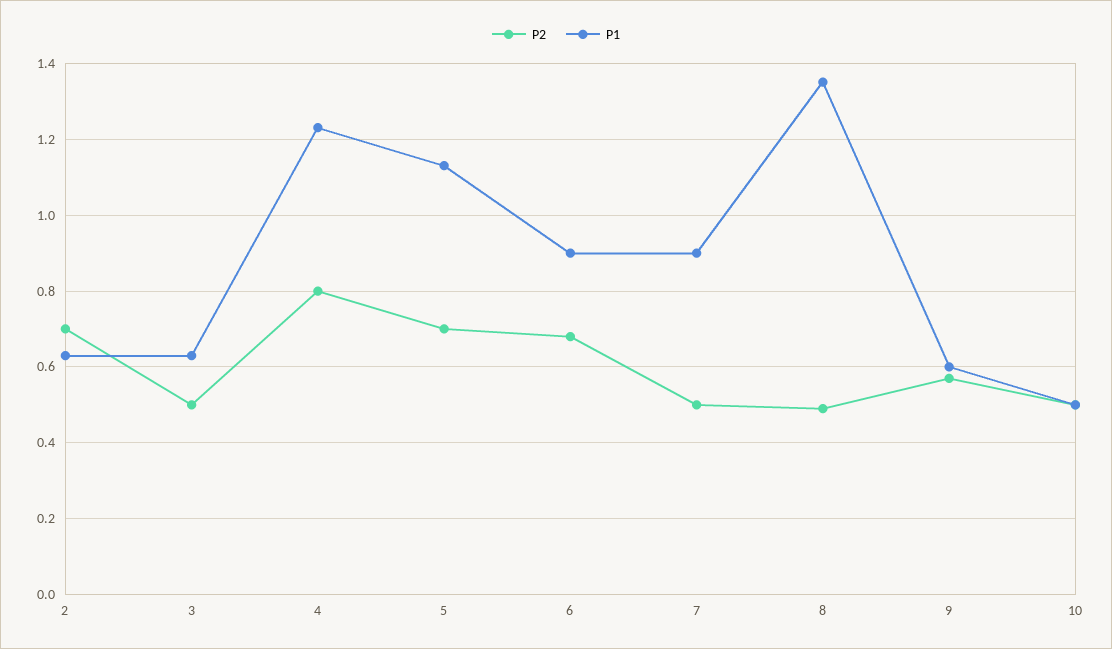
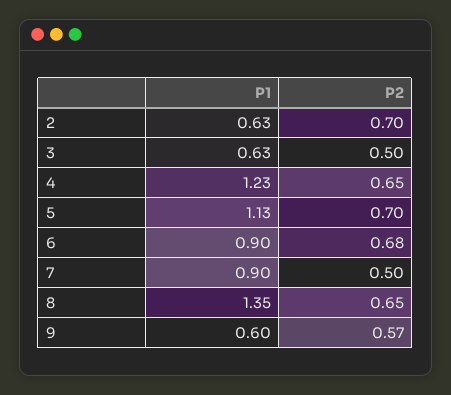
  {
    "P2": {
      "2": 0.7,
      "3": 0.5,
-     "4": 0.8,
+     "4": 0.65,
      "5": 0.7,
      "6": 0.68,
      "7": 0.5,
-     "8": 0.5,
+     "8": 0.65,
-     "9": 0.57,
+     "9": 0.57
-     "10": 0.5
    },
    "P1": {
      "2": 0.63,
      "3": 0.63,
      "4": 1.23,
      "5": 1.13,
      "6": 0.9,
      "7": 0.9,
      "8": 1.35,
-     "9": 0.6,
+     "9": 0.6
-     "10": 0.5
    }
  }

